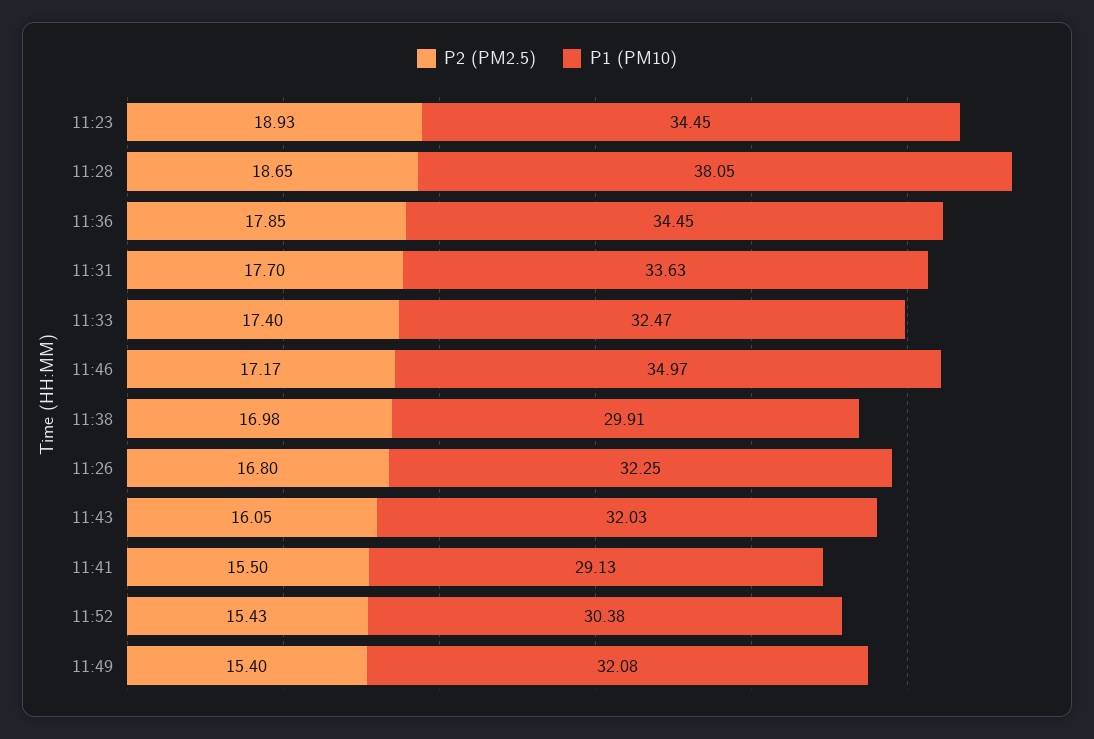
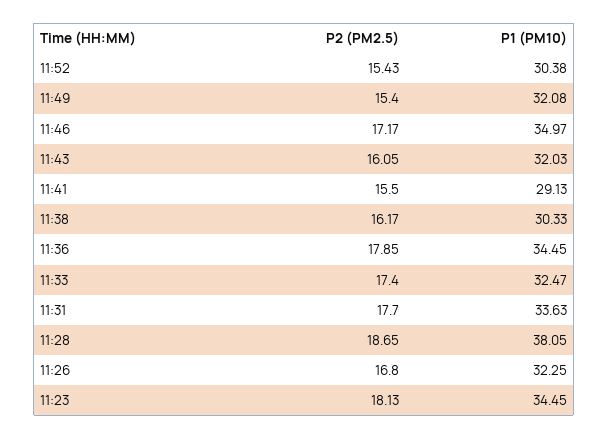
  {
    "P2 (PM2.5)": {
-     "11:23": 18.93,
+     "11:23": 18.13,
      "11:28": 18.65,
      "11:36": 17.85,
      "11:31": 17.7,
      "11:33": 17.4,
      "11:46": 17.17,
-     "11:38": 16.98,
+     "11:38": 16.17,
      "11:26": 16.8,
      "11:43": 16.05,
      "11:41": 15.5,
      "11:52": 15.43,
      "11:49": 15.4
    },
    "P1 (PM10)": {
      "11:23": 34.45,
      "11:28": 38.05,
      "11:36": 34.45,
      "11:31": 33.63,
      "11:33": 32.47,
      "11:46": 34.97,
-     "11:38": 29.91,
+     "11:38": 30.33,
      "11:26": 32.25,
      "11:43": 32.03,
      "11:41": 29.13,
      "11:52": 30.38,
      "11:49": 32.08
    }
  }

